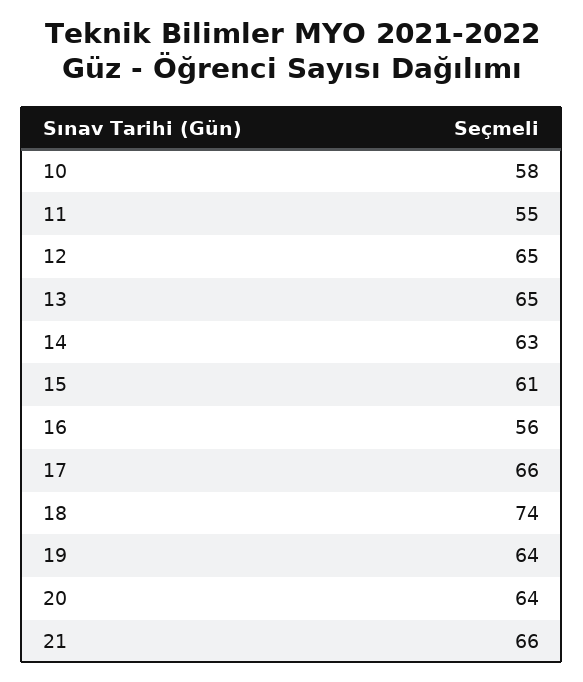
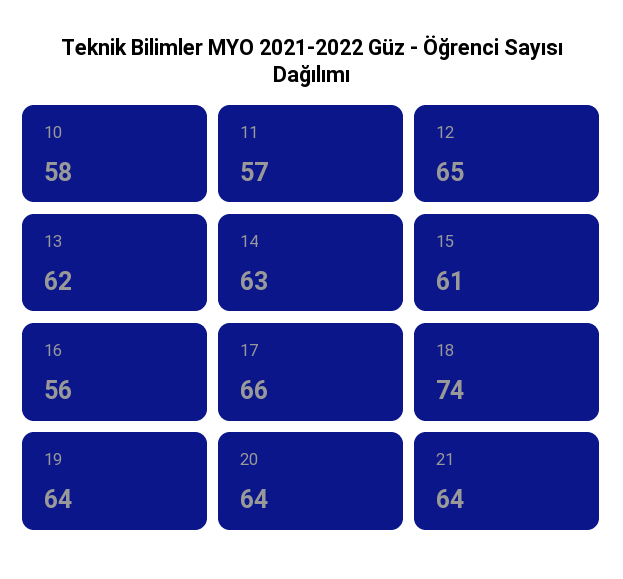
  {
    "10": 58,
-   "11": 55,
+   "11": 57,
    "12": 65,
-   "13": 65,
+   "13": 62,
    "14": 63,
    "15": 61,
    "16": 56,
    "17": 66,
    "18": 74,
    "19": 64,
    "20": 64,
-   "21": 66
+   "21": 64
  }

